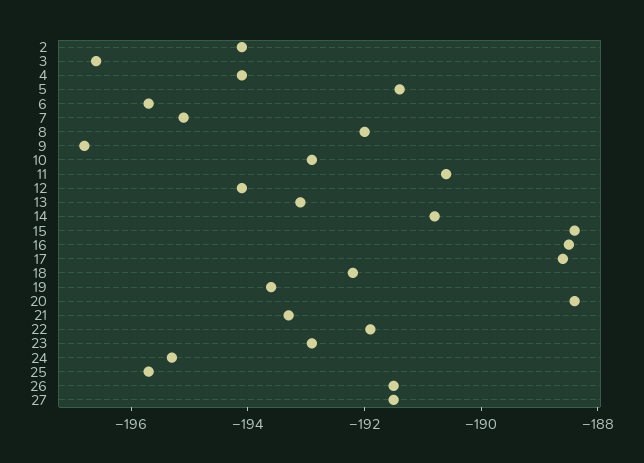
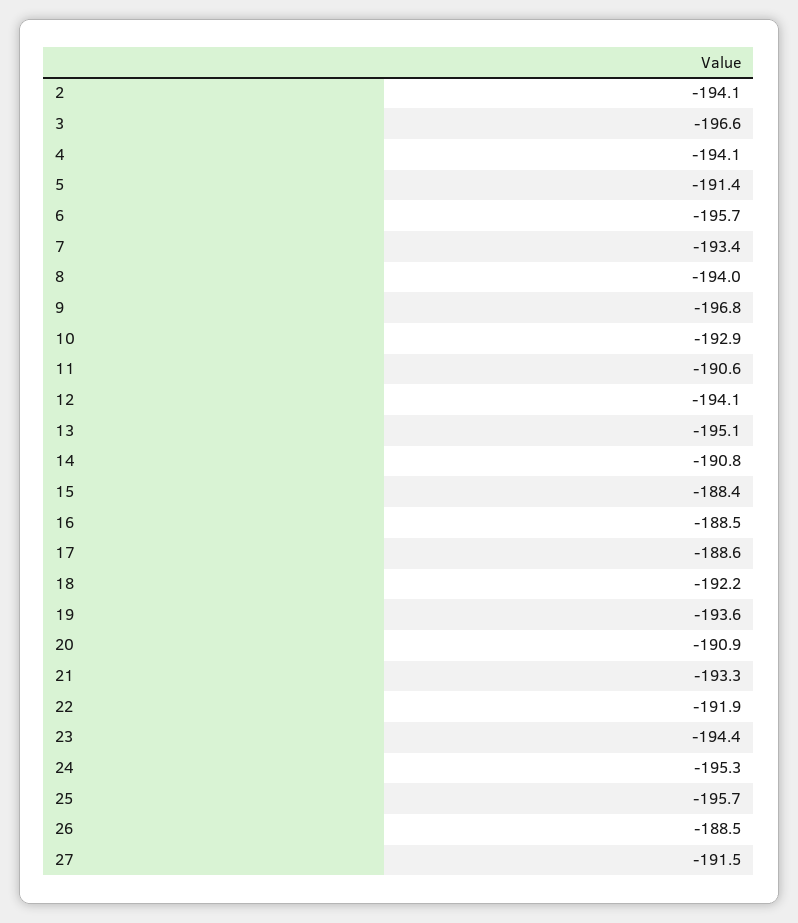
  {
    "2": -194.1,
    "3": -196.6,
    "4": -194.1,
    "5": -191.4,
    "6": -195.7,
-   "7": -195,
+   "7": -193.4,
-   "8": -192,
+   "8": -194,
    "9": -196.8,
    "10": -192.9,
    "11": -190.6,
    "12": -194.1,
-   "13": -193,
+   "13": -195.1,
    "14": -190.8,
    "15": -188.4,
    "16": -188.5,
    "17": -188.6,
    "18": -192.2,
    "19": -193.6,
-   "20": -188.5,
+   "20": -190.9,
    "21": -193.3,
    "22": -191.9,
-   "23": -193,
+   "23": -194.4,
    "24": -195.3,
    "25": -195.7,
-   "26": -191.5,
+   "26": -188.5,
    "27": -191.5
  }

